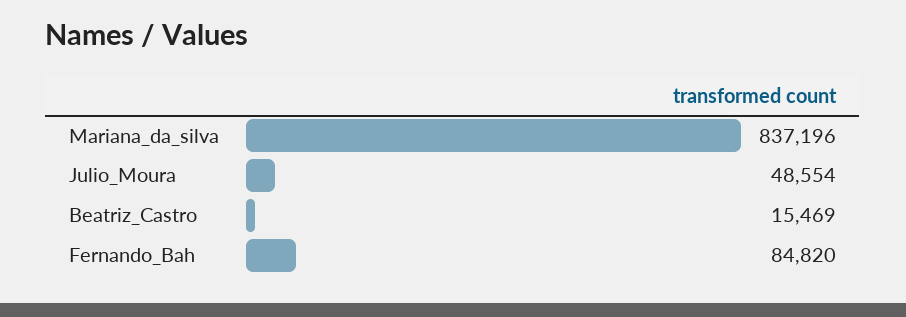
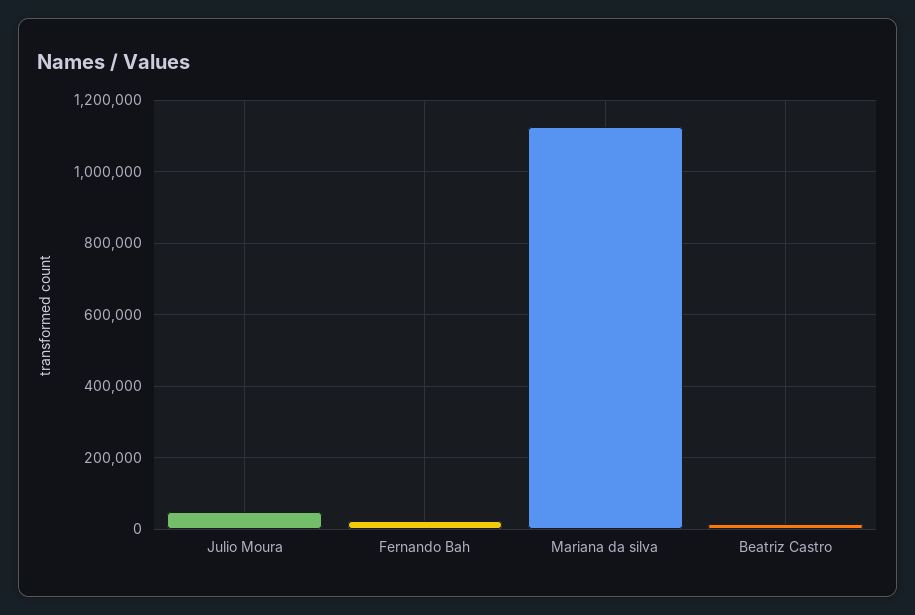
  {
-   "Mariana_da_silva": 837196,
+   "Mariana_da_silva": 1120000,
    "Julio_Moura": 48554,
    "Beatriz_Castro": 15469,
-   "Fernando_Bah": 84820
+   "Fernando_Bah": 20000
  }

